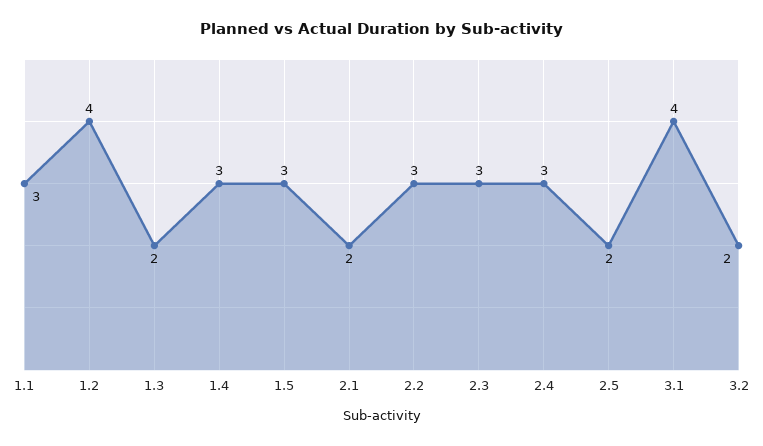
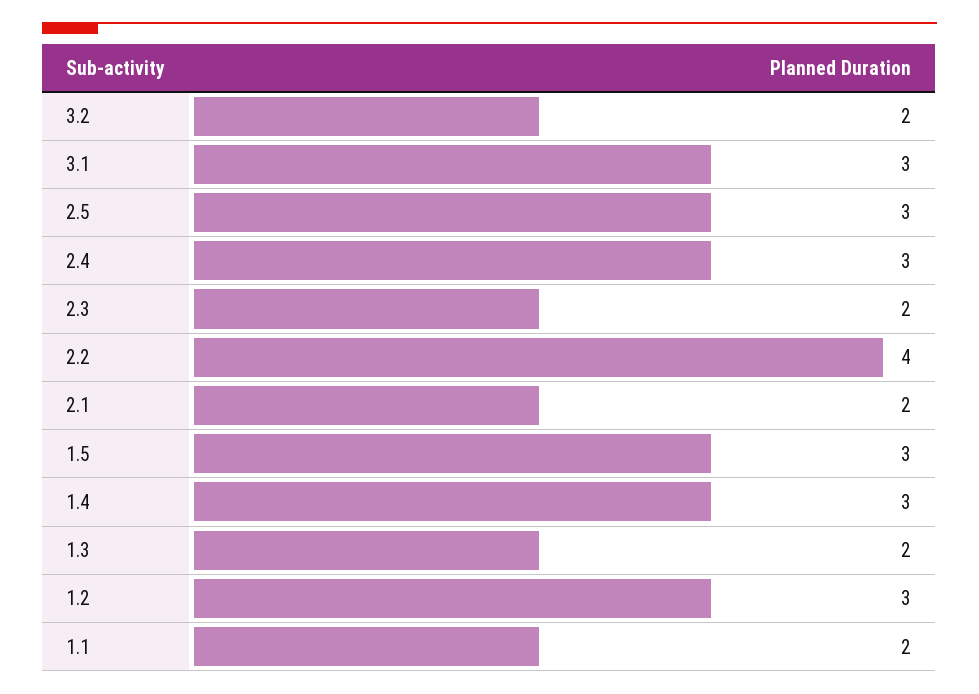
  {
-   "1.1": 3,
+   "1.1": 2,
-   "1.2": 4,
+   "1.2": 3,
    "1.3": 2,
    "1.4": 3,
    "1.5": 3,
    "2.1": 2,
-   "2.2": 3,
+   "2.2": 4,
-   "2.3": 3,
+   "2.3": 2,
    "2.4": 3,
-   "2.5": 2,
+   "2.5": 3,
-   "3.1": 4,
+   "3.1": 3,
    "3.2": 2
  }

